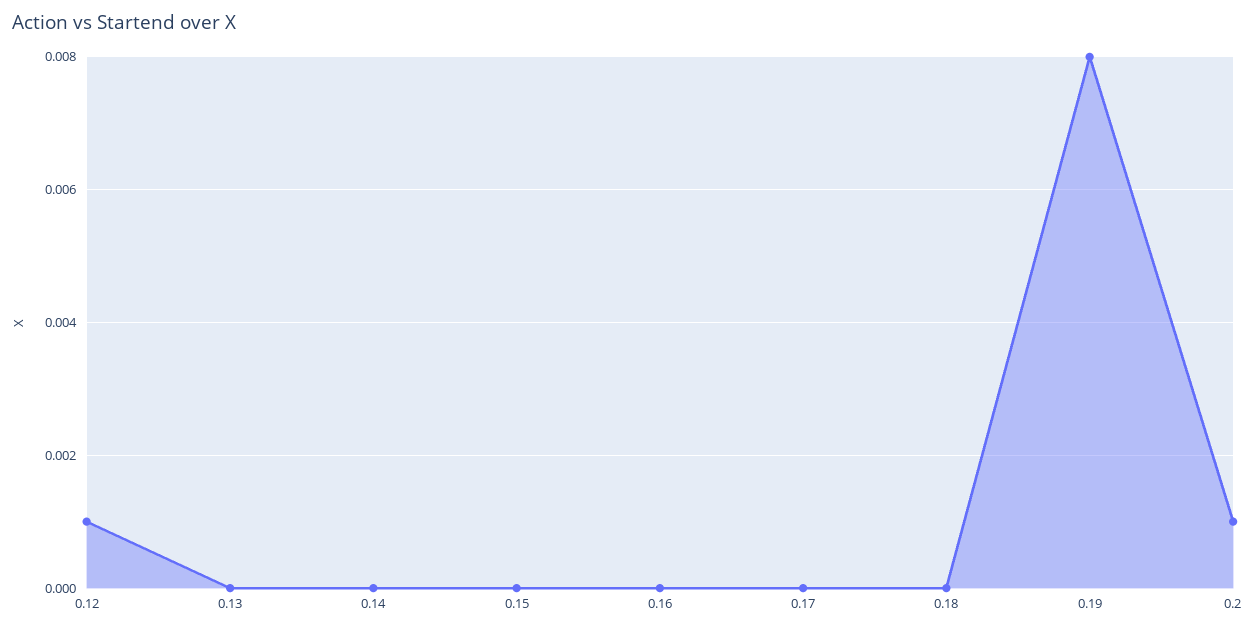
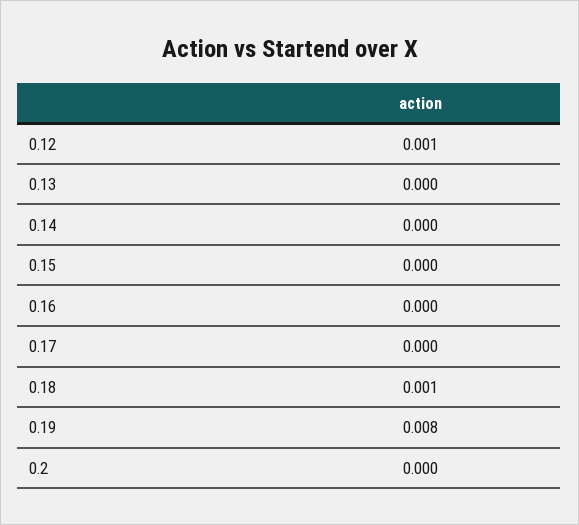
  {
    "0.12": 0.001,
    "0.13": 0,
    "0.14": 0,
    "0.15": 0,
    "0.16": 0,
    "0.17": 0,
-   "0.18": 0,
+   "0.18": 0.001,
    "0.19": 0.008,
-   "0.2": 0.001
+   "0.2": 0
  }

